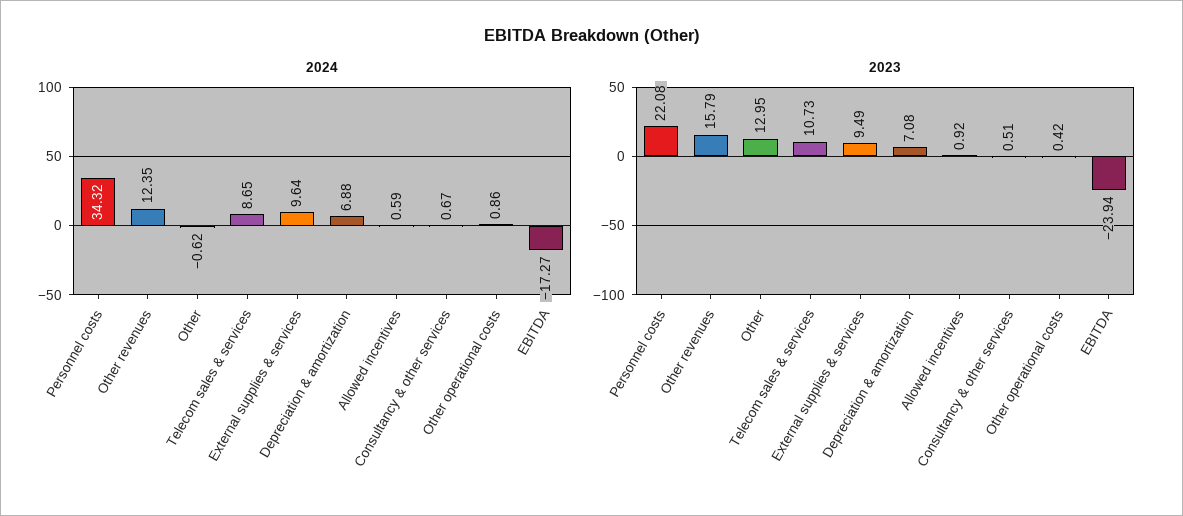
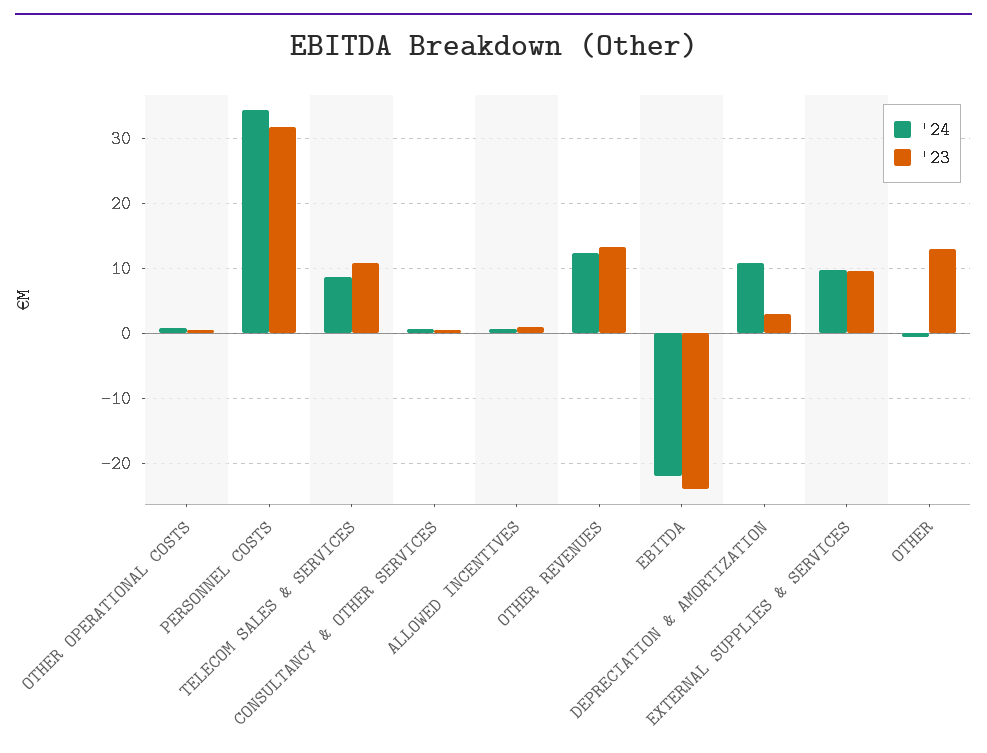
  {
    "2024": {
      "Personnel costs": 34.32,
      "Other revenues": 12.35,
      "Other": -0.62,
      "Telecom sales & services": 8.65,
      "External supplies & services": 9.64,
-     "Depreciation & amortization": 6.88,
+     "Depreciation & amortization": 11,
      "Allowed incentives": 0.59,
      "Consultancy & other services": 0.67,
      "Other operational costs": 0.86,
-     "EBITDA": -17.27
+     "EBITDA": -22
    },
    "2023": {
-     "Personnel costs": 22.08,
+     "Personnel costs": 32,
-     "Other revenues": 15.79,
+     "Other revenues": 13,
      "Other": 12.95,
      "Telecom sales & services": 10.73,
      "External supplies & services": 9.49,
-     "Depreciation & amortization": 7.08,
+     "Depreciation & amortization": 3,
      "Allowed incentives": 0.92,
      "Consultancy & other services": 0.51,
      "Other operational costs": 0.42,
      "EBITDA": -23.94
    }
  }

